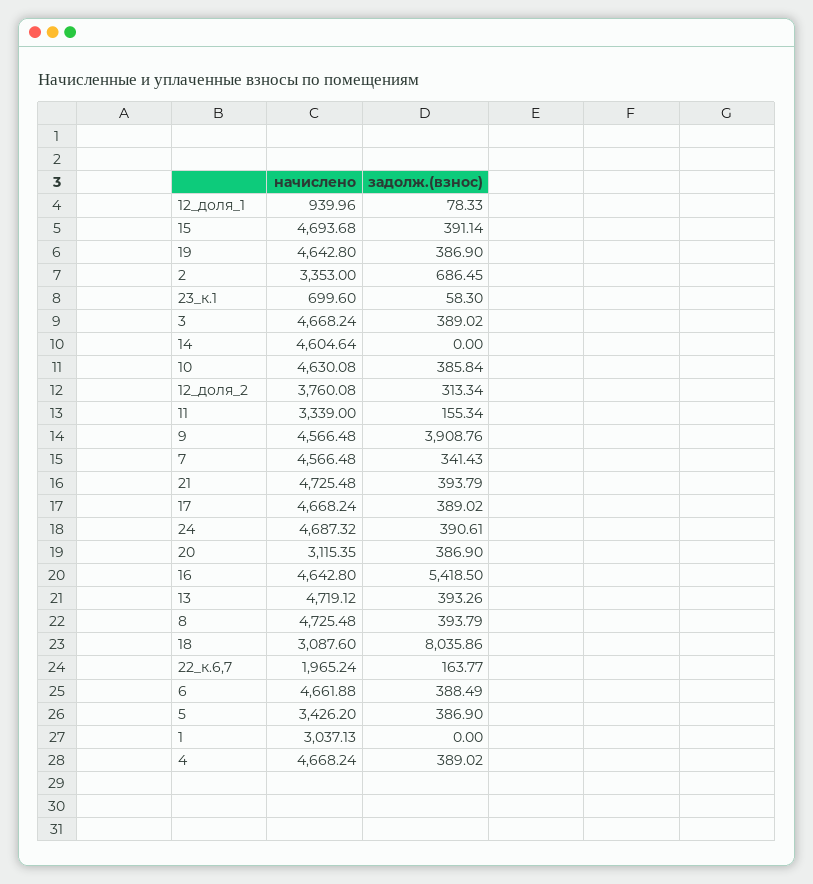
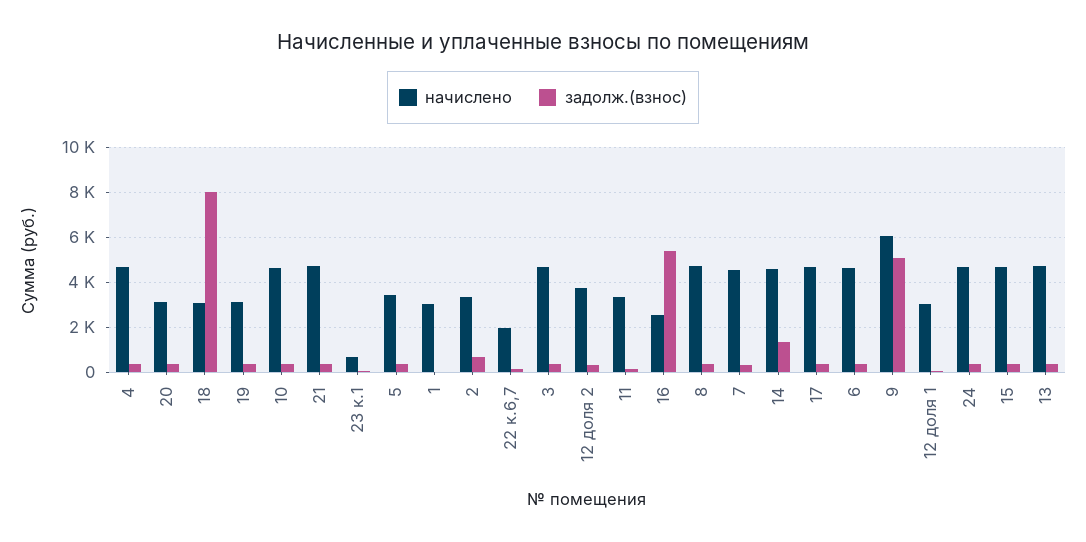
  {
    "начислено": {
-     "12_доля_1": 939.96,
+     "12_доля_1": 3000,
      "15": 4693.68,
-     "19": 4642.8,
+     "19": 3000,
      "2": 3353,
      "23_к.1": 699.6,
      "3": 4668.24,
      "14": 4604.64,
      "10": 4630.08,
      "12_доля_2": 3760.08,
      "11": 3339,
-     "9": 4566.48,
+     "9": 6000,
      "7": 4566.48,
      "21": 4725.48,
      "17": 4668.24,
      "24": 4687.32,
      "20": 3115.35,
-     "16": 4642.8,
+     "16": 2500,
      "13": 4719.12,
      "8": 4725.48,
      "18": 3087.6,
      "22_к.6,7": 1965.24,
      "6": 4661.88,
      "5": 3426.2,
      "1": 3037.13,
      "4": 4668.24
    },
    "задолж.(взнос)": {
      "12_доля_1": 78.33,
      "15": 391.14,
      "19": 386.9,
      "2": 686.45,
      "23_к.1": 58.3,
      "3": 389.02,
-     "14": 0,
+     "14": 1500,
      "10": 385.84,
      "12_доля_2": 313.34,
      "11": 155.34,
-     "9": 3908.76,
+     "9": 5000,
      "7": 341.43,
      "21": 393.79,
      "17": 389.02,
      "24": 390.61,
      "20": 386.9,
      "16": 5418.5,
      "13": 393.26,
      "8": 393.79,
      "18": 8035.86,
      "22_к.6,7": 163.77,
      "6": 388.49,
      "5": 386.9,
      "1": 0,
      "4": 389.02
    }
  }

